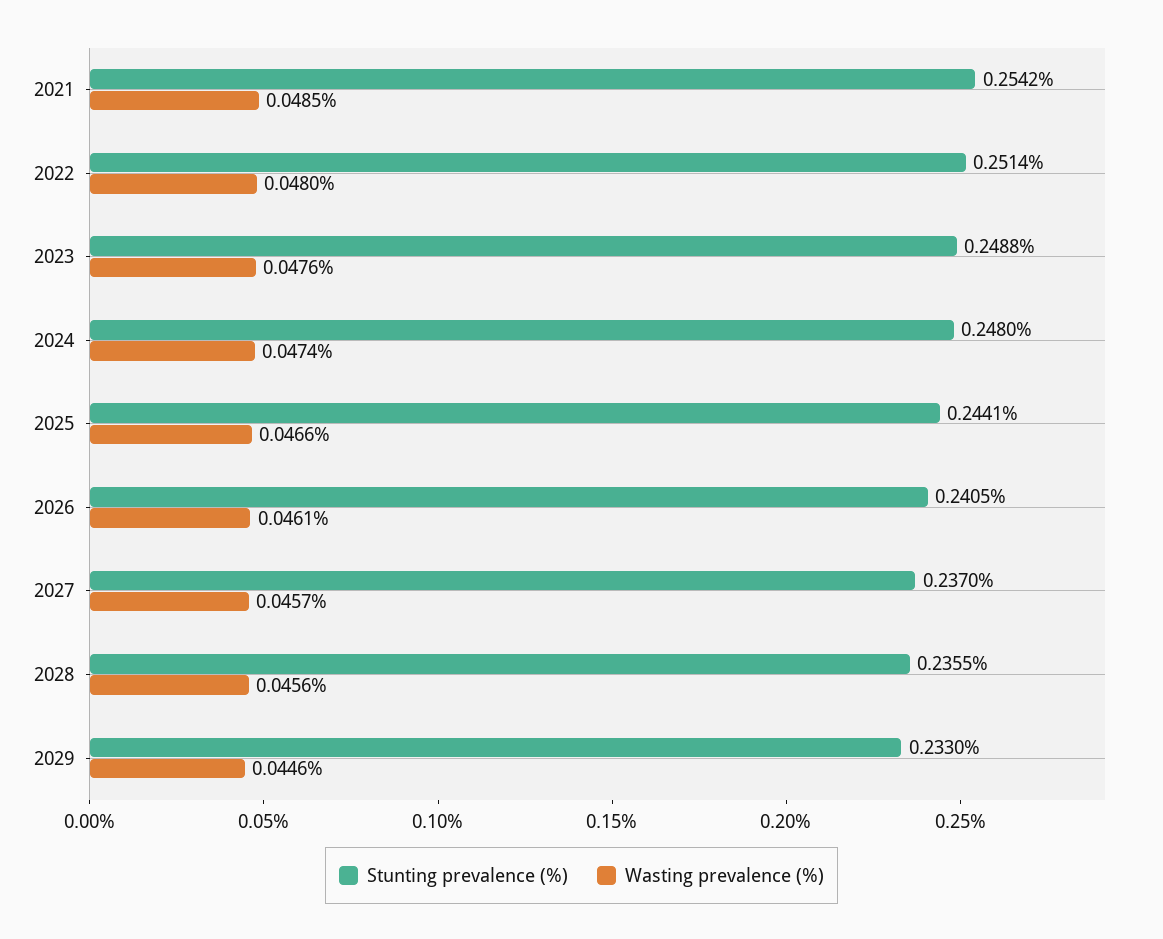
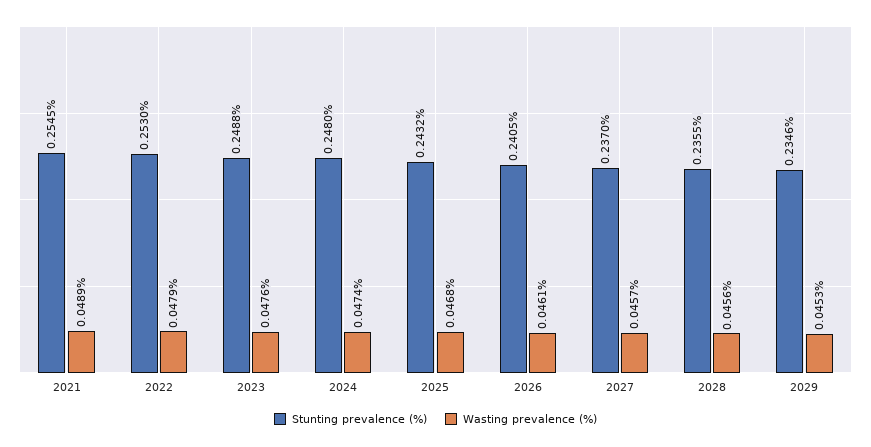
  {
    "Stunting prevalence (%)": {
-     "2021": 0.2542,
+     "2021": 0.2545,
-     "2022": 0.2514,
+     "2022": 0.253,
      "2023": 0.2488,
      "2024": 0.248,
-     "2025": 0.2441,
+     "2025": 0.2432,
      "2026": 0.2405,
      "2027": 0.237,
      "2028": 0.2355,
-     "2029": 0.233
+     "2029": 0.2346
    },
    "Wasting prevalence (%)": {
-     "2021": 0.0485,
+     "2021": 0.0489,
-     "2022": 0.048,
+     "2022": 0.0479,
      "2023": 0.0476,
      "2024": 0.0474,
-     "2025": 0.0466,
+     "2025": 0.0468,
      "2026": 0.0461,
      "2027": 0.0457,
      "2028": 0.0456,
-     "2029": 0.0446
+     "2029": 0.0453
    }
  }

